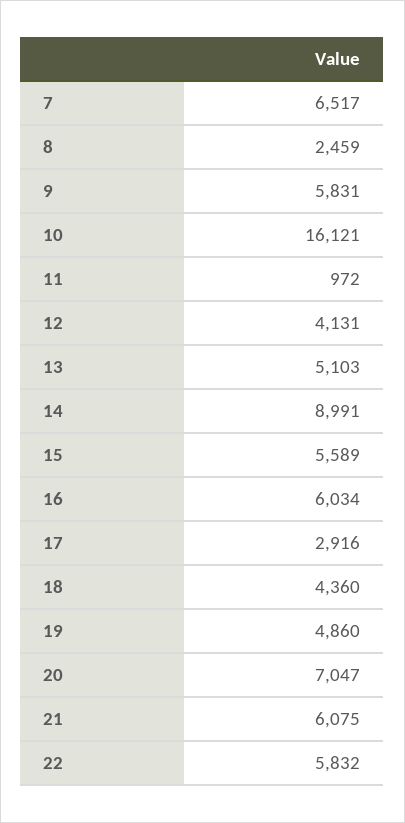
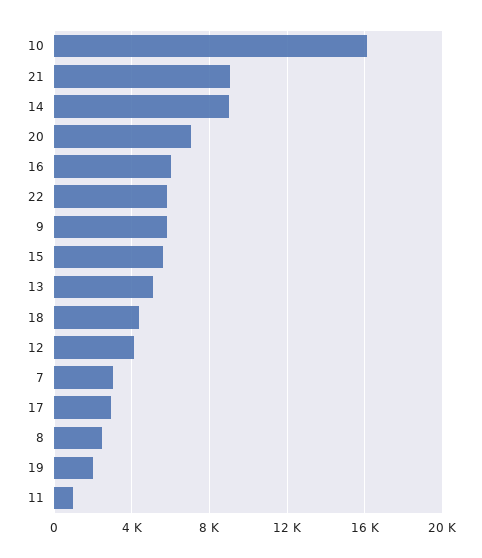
  {
-   "7": 6517,
+   "7": 3000,
    "8": 2459,
    "9": 5831,
    "10": 16121,
    "11": 972,
    "12": 4131,
    "13": 5103,
    "14": 8991,
    "15": 5589,
    "16": 6034,
    "17": 2916,
    "18": 4360,
-   "19": 4860,
+   "19": 2000,
    "20": 7047,
-   "21": 6075,
+   "21": 9000,
    "22": 5832
  }

